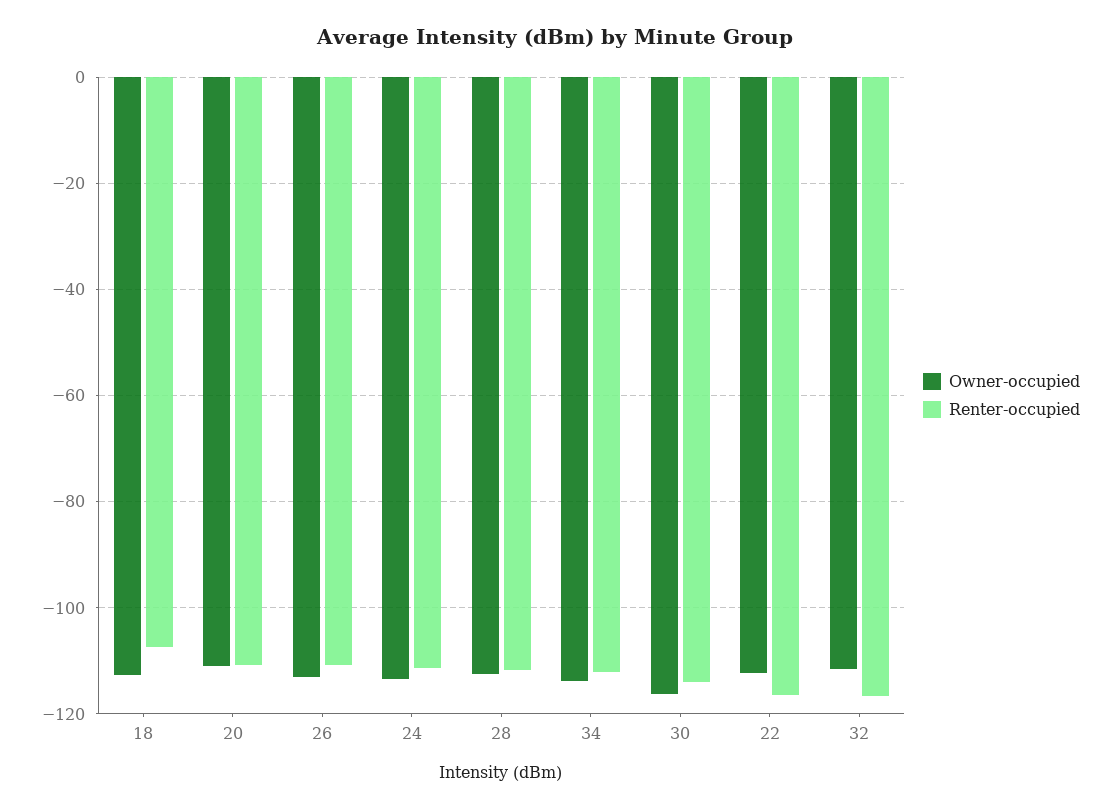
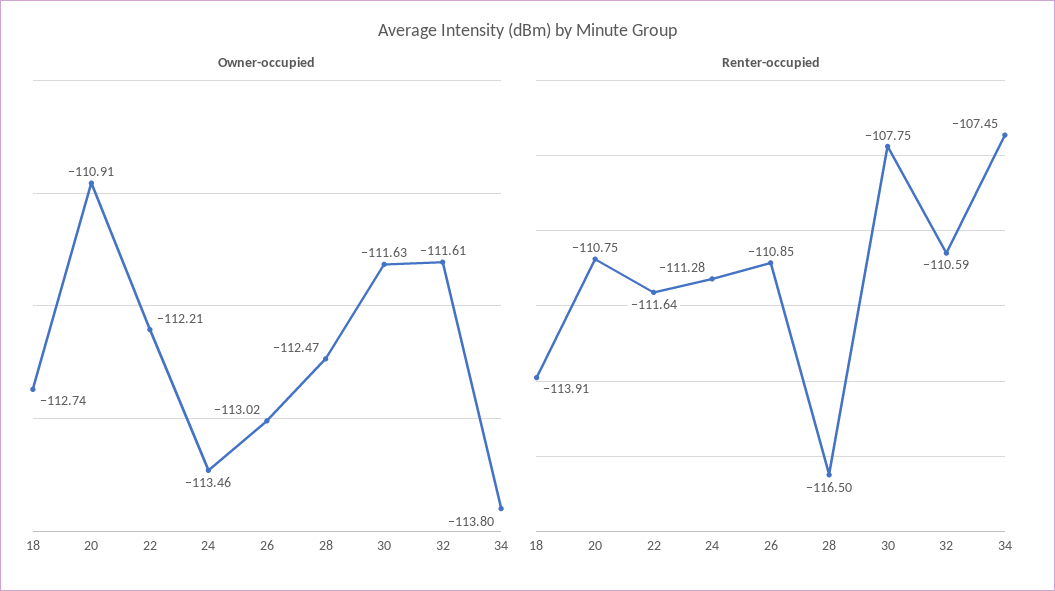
  {
    "Owner-occupied": {
      "18": -112.74,
      "20": -110.91,
      "26": -113.02,
      "24": -113.46,
      "28": -112.47,
      "34": -113.8,
-     "30": -116,
+     "30": -111.63,
      "22": -112.21,
      "32": -111.61
    },
    "Renter-occupied": {
-     "18": -108,
+     "18": -113.91,
      "20": -110.75,
      "26": -110.85,
      "24": -111.28,
-     "28": -112,
+     "28": -116.5,
-     "34": -112,
+     "34": -107.45,
-     "30": -114,
+     "30": -107.75,
-     "22": -116,
+     "22": -111.64,
-     "32": -116
+     "32": -110.59
    }
  }

